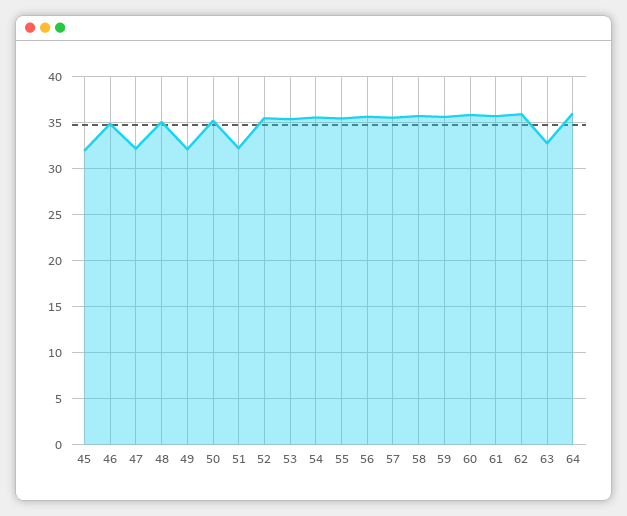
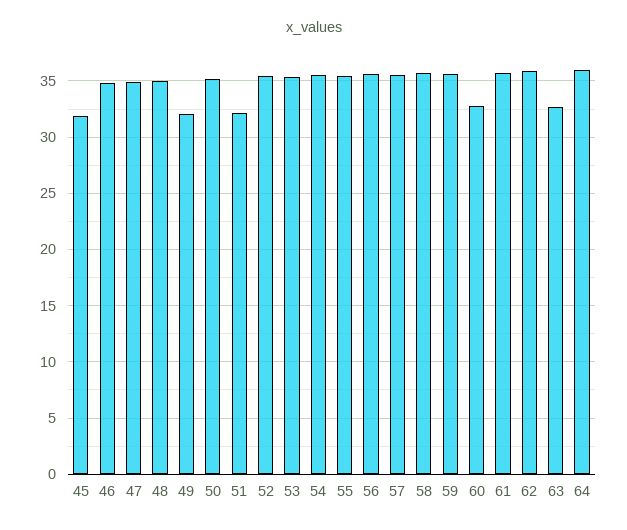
  {
    "45": 32,
    "46": 35,
-   "47": 32,
+   "47": 35,
    "48": 35,
    "49": 32,
    "50": 35,
    "51": 32,
    "52": 35,
    "53": 35,
    "54": 36,
    "55": 35,
    "56": 36,
    "57": 36,
    "58": 36,
    "59": 36,
-   "60": 36,
+   "60": 33,
    "61": 36,
    "62": 36,
    "63": 33,
    "64": 36
  }

